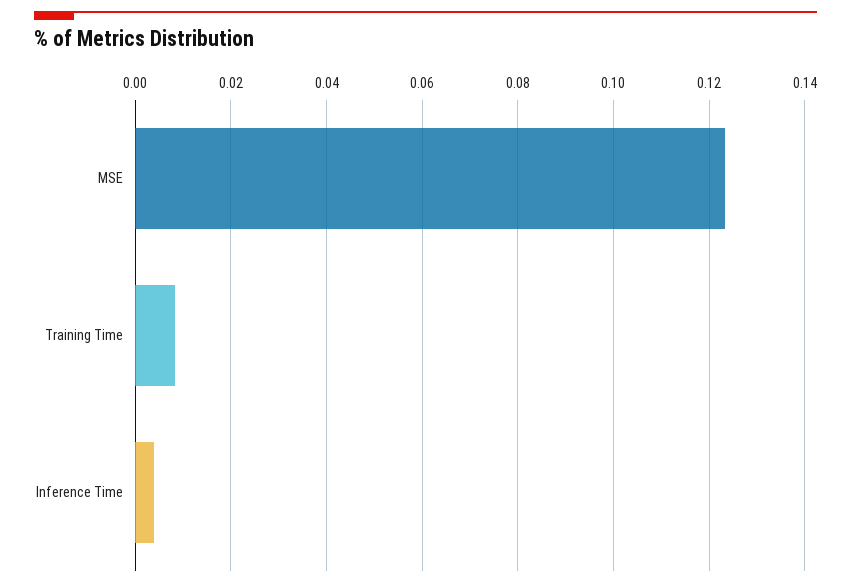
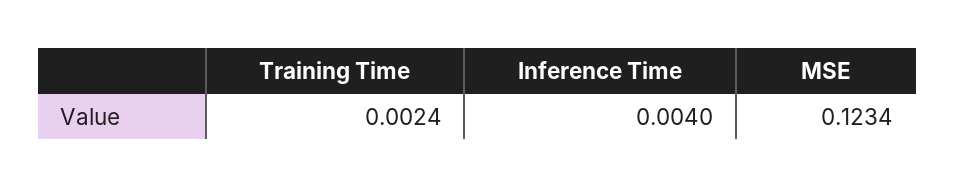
  {
    "MSE": 0.1234,
-   "Training Time": 0.008,
+   "Training Time": 0.0024,
    "Inference Time": 0.004
  }

